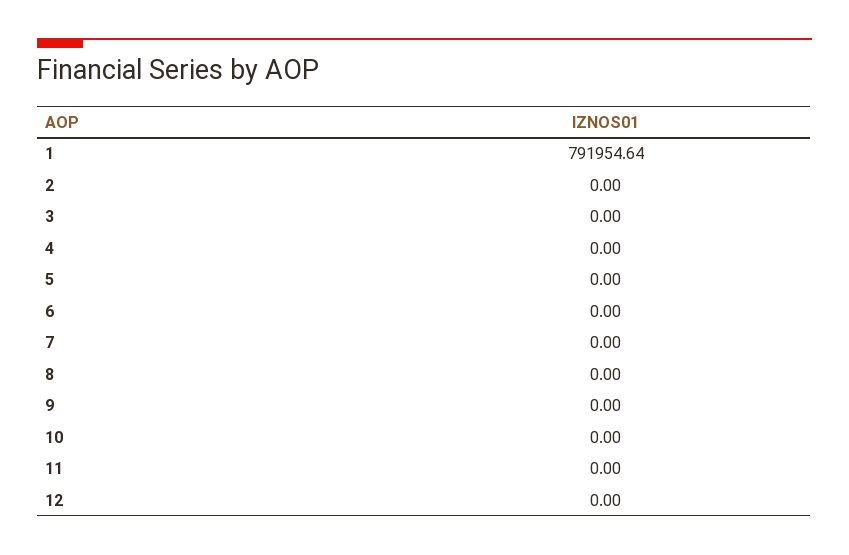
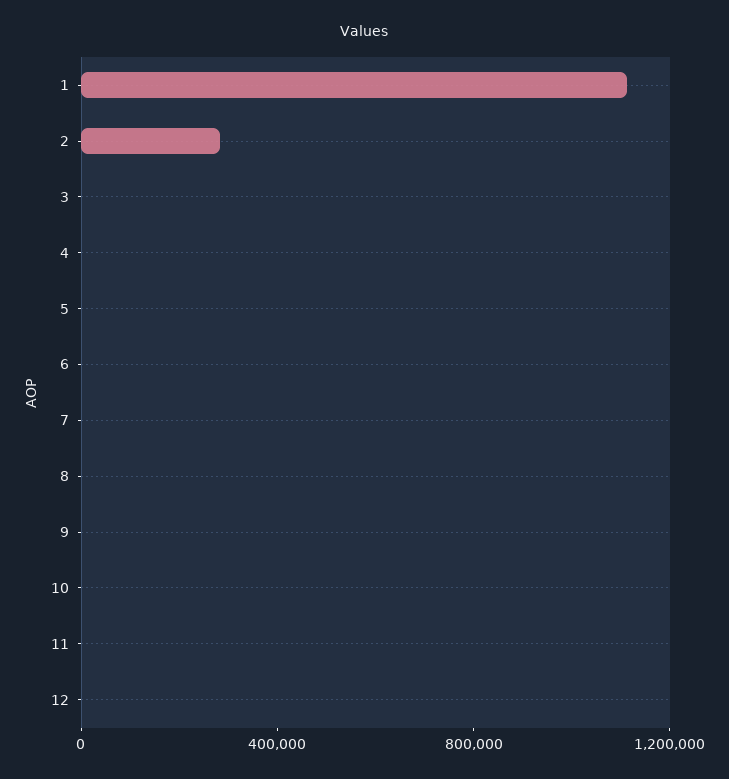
  {
-   "1": 791954.64,
+   "1": 1100000,
-   "2": 0,
+   "2": 300000,
    "3": 0,
    "4": 0,
    "5": 0,
    "6": 0,
    "7": 0,
    "8": 0,
    "9": 0,
    "10": 0,
    "11": 0,
    "12": 0
  }

